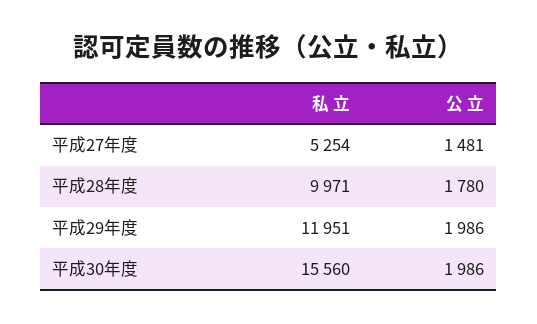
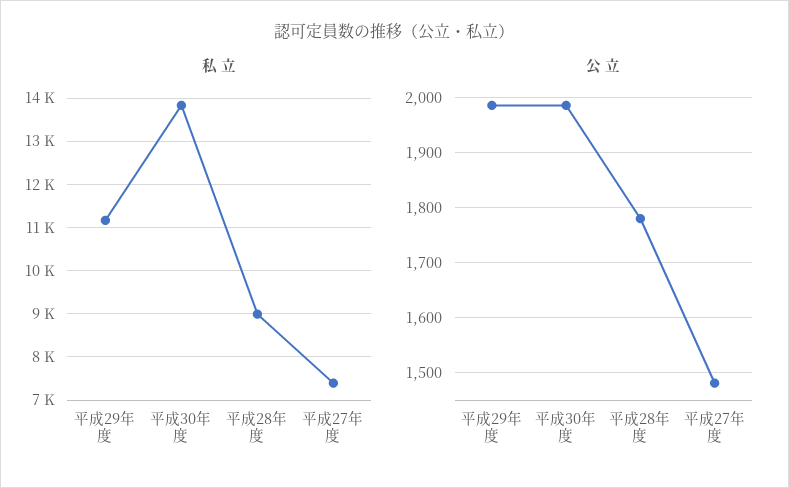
  {
    "私 立": {
-     "平成27年度": 5254,
+     "平成27年度": 7400,
-     "平成28年度": 9971,
+     "平成28年度": 9000,
-     "平成29年度": 11951,
+     "平成29年度": 11200,
-     "平成30年度": 15560
+     "平成30年度": 13800
    },
    "公 立": {
      "平成27年度": 1481,
      "平成28年度": 1780,
      "平成29年度": 1986,
      "平成30年度": 1986
    }
  }

